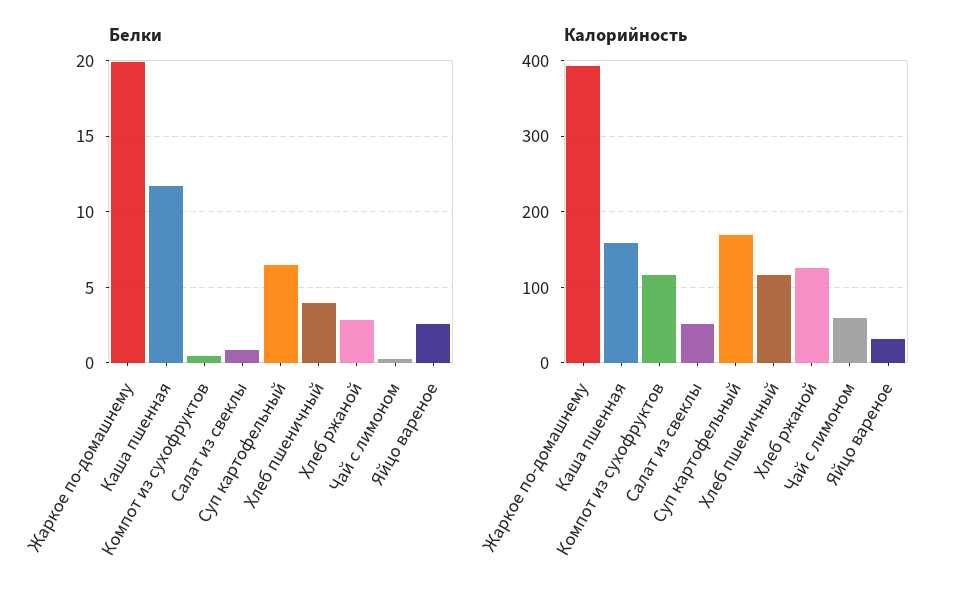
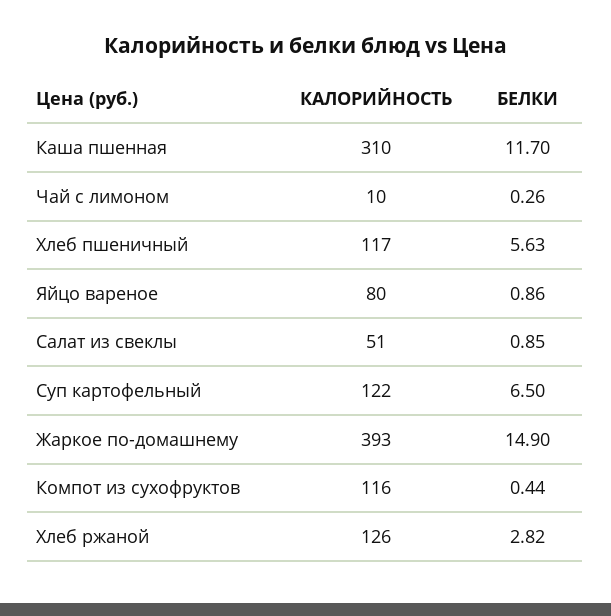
  {
    "Белки": {
-     "Жаркое по-домашнему": 20,
+     "Жаркое по-домашнему": 14.9,
      "Каша пшенная": 11.7,
      "Компот из сухофруктов": 0.44,
      "Салат из свеклы": 0.85,
      "Суп картофельный": 6.5,
-     "Хлеб пшеничный": 4,
+     "Хлеб пшеничный": 5.63,
      "Хлеб ржаной": 2.82,
      "Чай с лимоном": 0.26,
-     "Яйцо вареное": 2.5
+     "Яйцо вареное": 0.86
    },
    "Калорийность": {
      "Жаркое по-домашнему": 393,
-     "Каша пшенная": 160,
+     "Каша пшенная": 310,
      "Компот из сухофруктов": 116,
      "Салат из свеклы": 51,
-     "Суп картофельный": 170,
+     "Суп картофельный": 122,
      "Хлеб пшеничный": 117,
      "Хлеб ржаной": 126,
-     "Чай с лимоном": 60,
+     "Чай с лимоном": 10,
-     "Яйцо вареное": 30
+     "Яйцо вареное": 80
    }
  }

